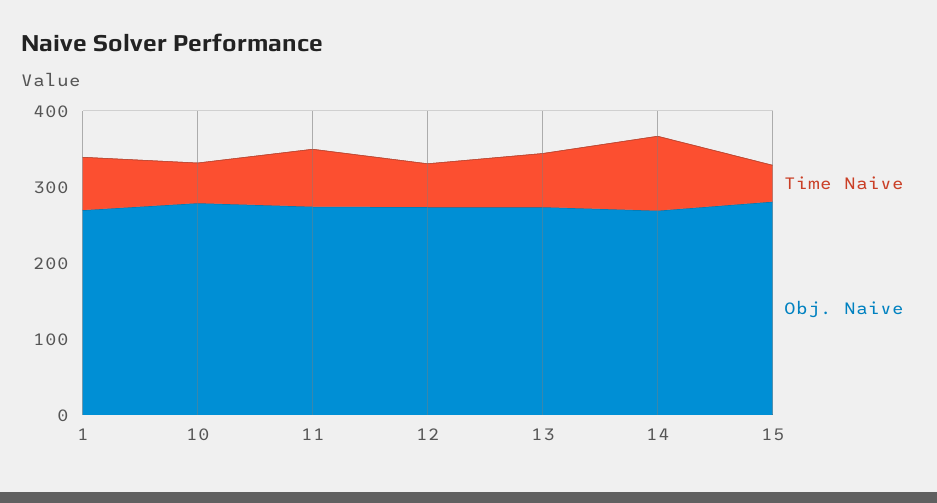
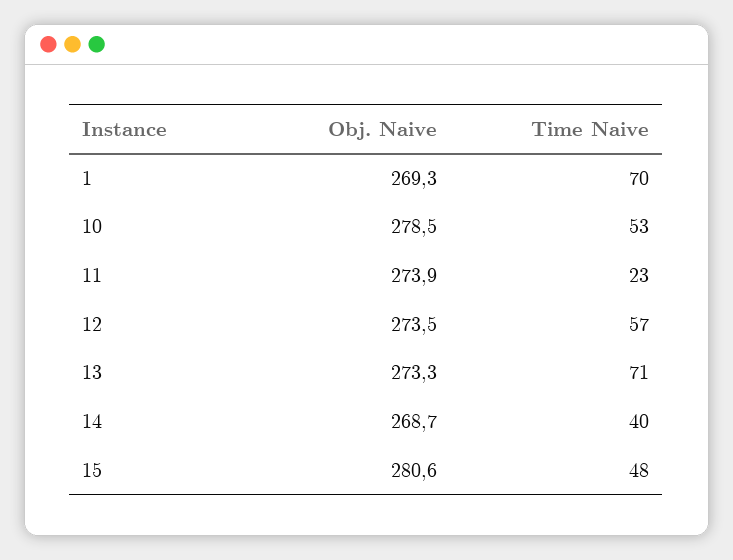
  {
    "Time Naive": {
      "1": 70,
      "10": 53,
-     "11": 80,
+     "11": 23,
      "12": 57,
      "13": 71,
-     "14": 100,
+     "14": 40,
      "15": 48
    },
    "Obj. Naive": {
      "1": 269.3,
      "10": 278.5,
      "11": 273.9,
      "12": 273.5,
      "13": 273.3,
      "14": 268.7,
      "15": 280.6
    }
  }

